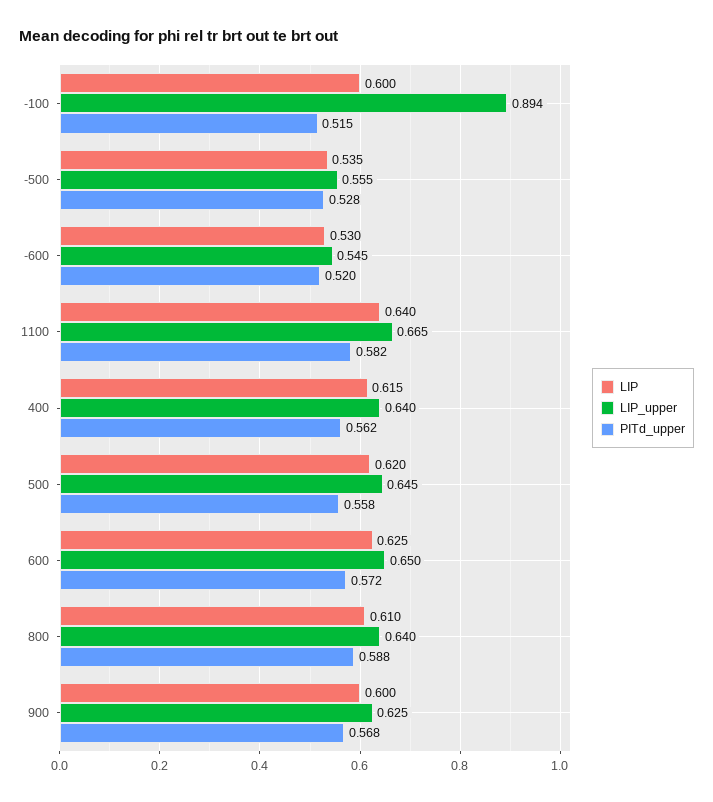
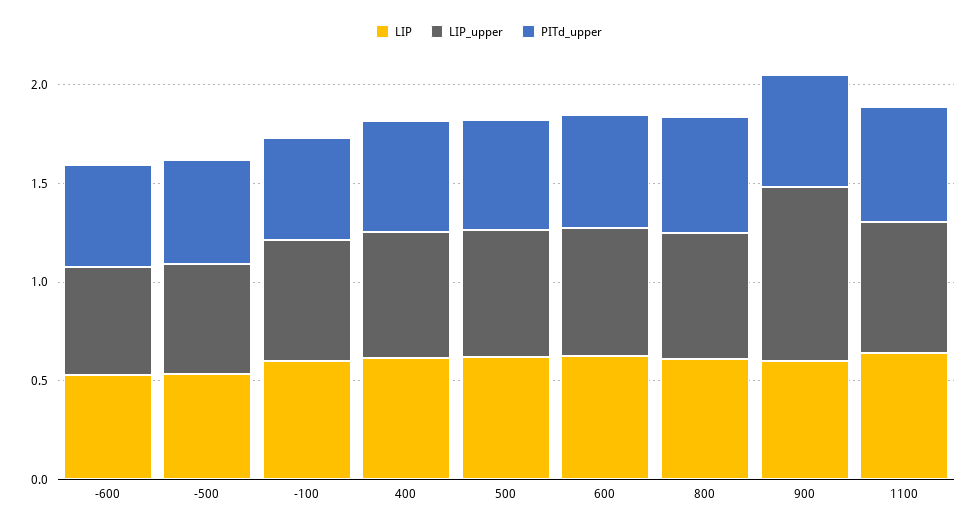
  {
    "LIP": {
      "-100": 0.6,
      "-500": 0.535,
      "-600": 0.53,
      "1100": 0.64,
      "400": 0.615,
      "500": 0.62,
      "600": 0.625,
      "800": 0.61,
      "900": 0.6
    },
    "LIP_upper": {
-     "-100": 0.894,
+     "-100": 0.6,
      "-500": 0.555,
      "-600": 0.545,
      "1100": 0.665,
      "400": 0.64,
      "500": 0.645,
      "600": 0.65,
      "800": 0.64,
-     "900": 0.625
+     "900": 0.9
    },
    "PITd_upper": {
      "-100": 0.515,
      "-500": 0.528,
      "-600": 0.52,
      "1100": 0.582,
      "400": 0.562,
      "500": 0.558,
      "600": 0.572,
      "800": 0.588,
      "900": 0.568
    }
  }

